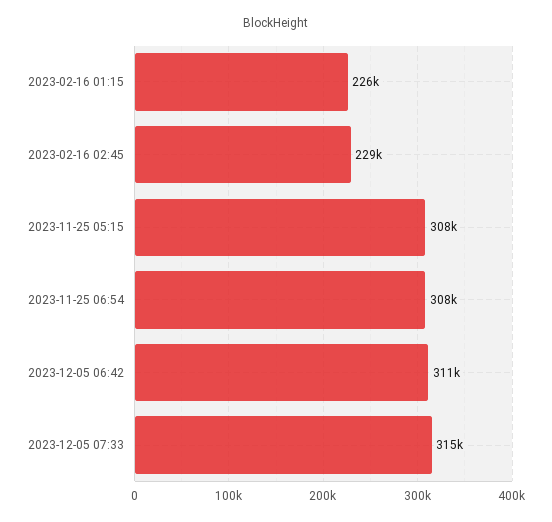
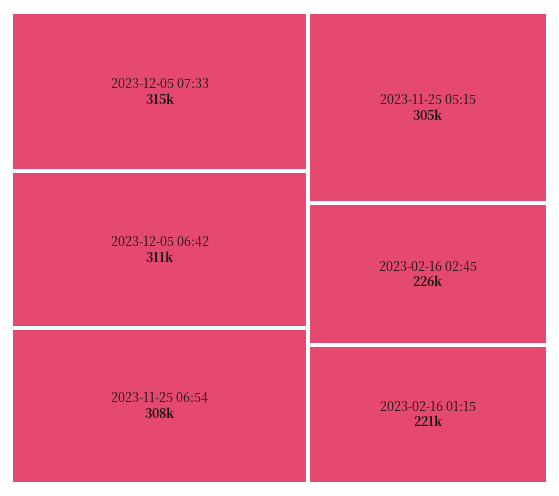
  {
-   "2023-02-16 01:15": 226000,
+   "2023-02-16 01:15": 221000,
-   "2023-02-16 02:45": 229000,
+   "2023-02-16 02:45": 226000,
-   "2023-11-25 05:15": 308000,
+   "2023-11-25 05:15": 305000,
    "2023-11-25 06:54": 308000,
    "2023-12-05 06:42": 311000,
    "2023-12-05 07:33": 315000
  }

